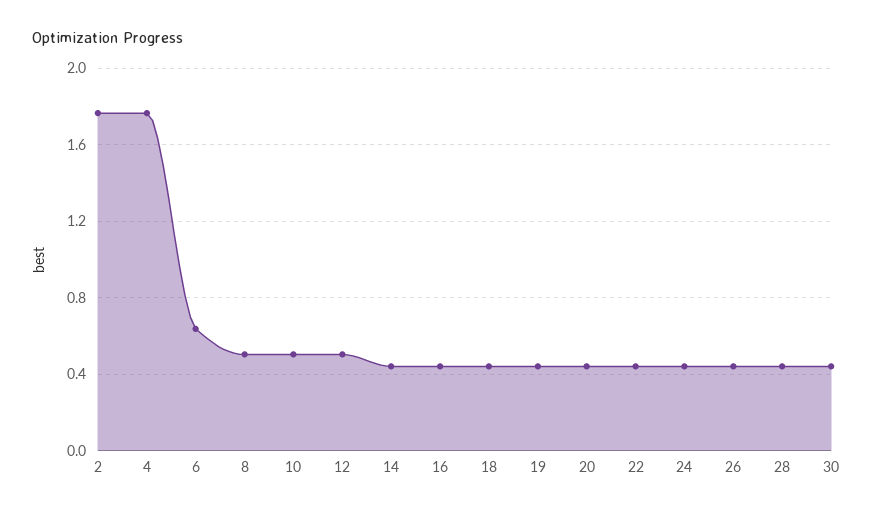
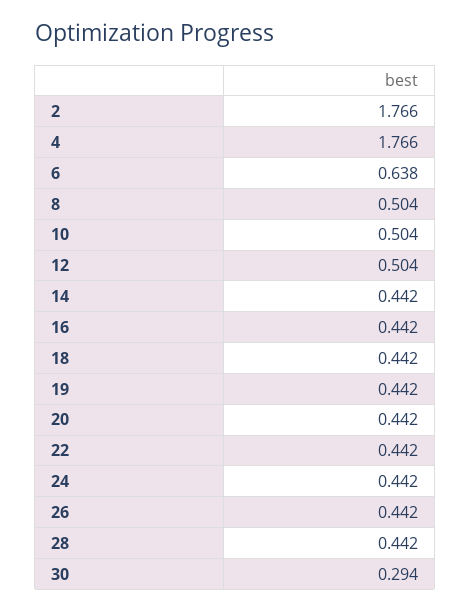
  {
    "2": 1.766,
    "4": 1.766,
    "6": 0.638,
    "8": 0.504,
    "10": 0.504,
    "12": 0.504,
    "14": 0.442,
    "16": 0.442,
    "18": 0.442,
    "19": 0.442,
    "20": 0.442,
    "22": 0.442,
    "24": 0.442,
    "26": 0.442,
    "28": 0.442,
-   "30": 0.45
+   "30": 0.294
  }

